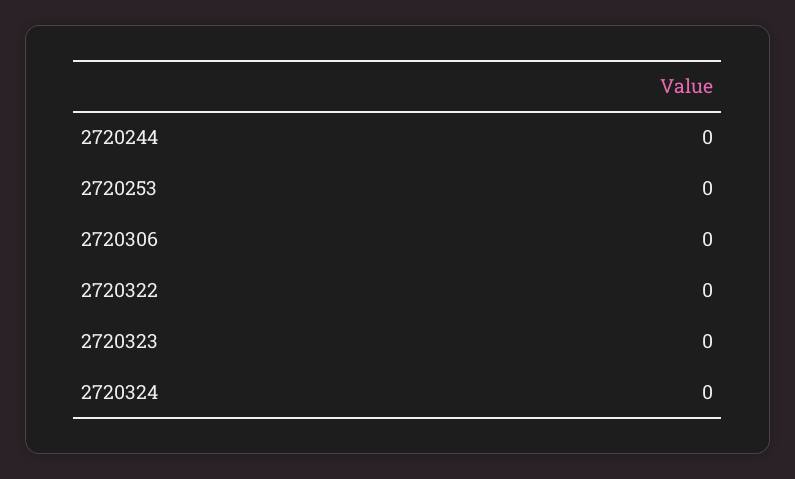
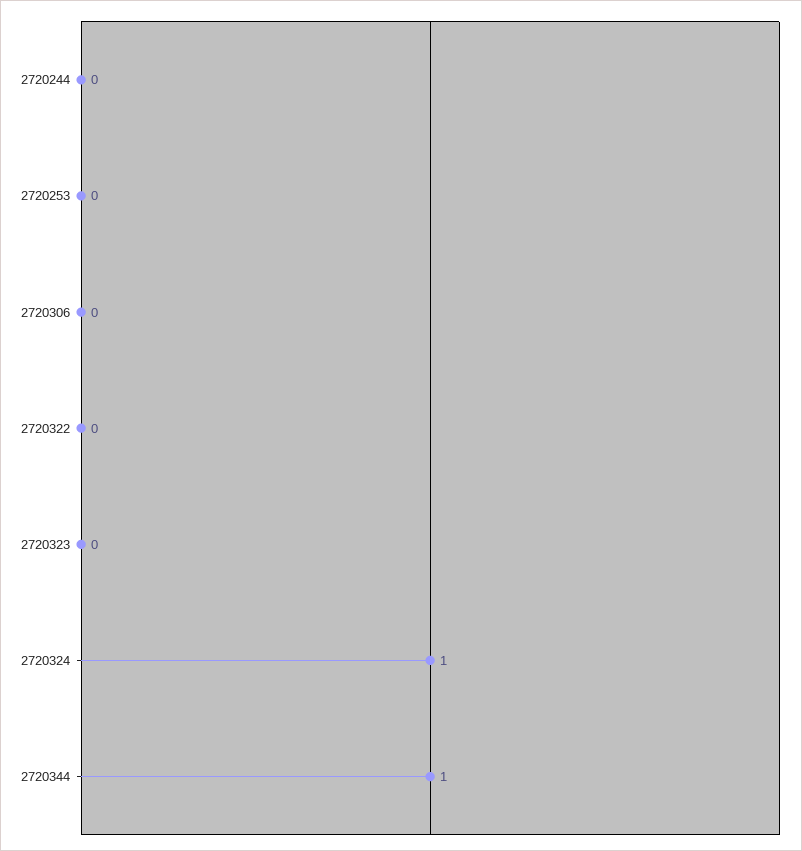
  {
    "2720244": 0,
    "2720253": 0,
    "2720306": 0,
    "2720322": 0,
    "2720323": 0,
-   "2720324": 0
+   "2720324": 1,
+   "2720344": 1
  }

